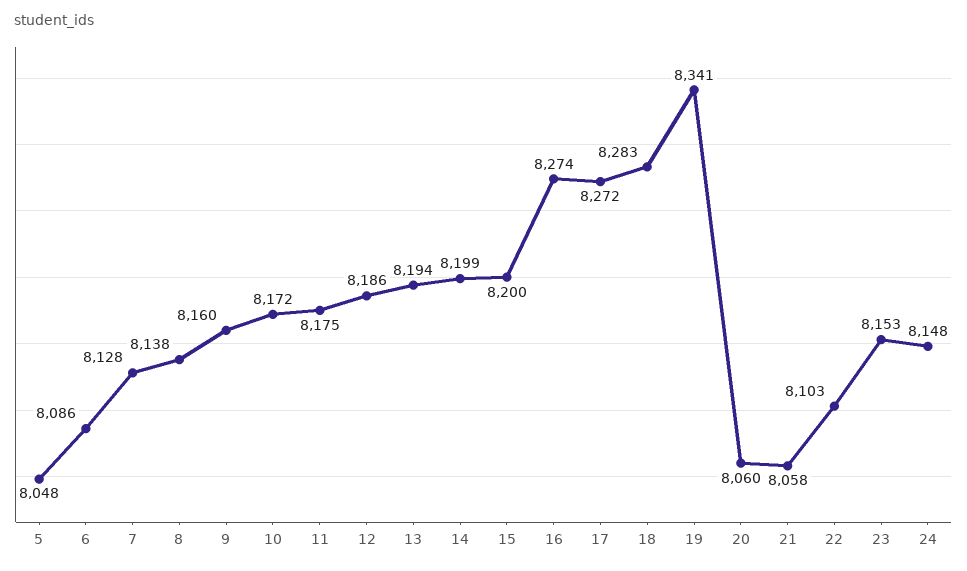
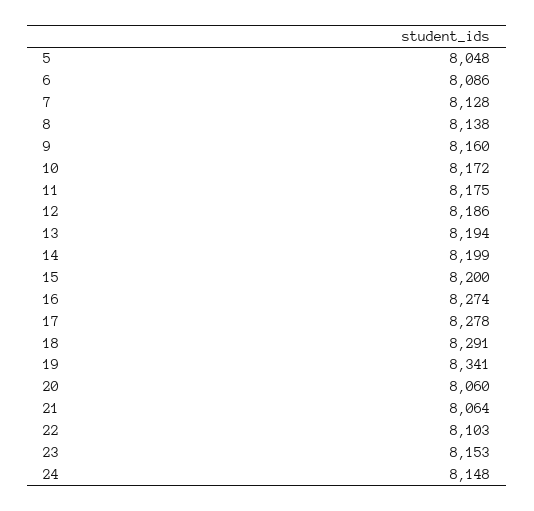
  {
    "5": 8048,
    "6": 8086,
    "7": 8128,
    "8": 8138,
    "9": 8160,
    "10": 8172,
    "11": 8175,
    "12": 8186,
    "13": 8194,
    "14": 8199,
    "15": 8200,
    "16": 8274,
-   "17": 8272,
+   "17": 8278,
-   "18": 8283,
+   "18": 8291,
    "19": 8341,
    "20": 8060,
-   "21": 8058,
+   "21": 8064,
    "22": 8103,
    "23": 8153,
    "24": 8148
  }

